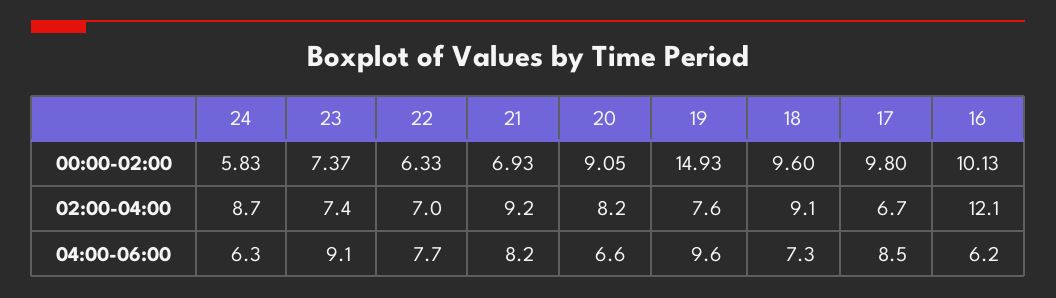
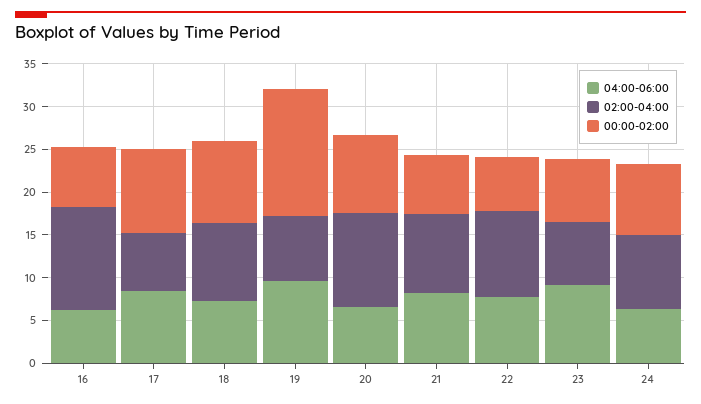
  {
    "00:00-02:00": {
-     "24": 5.83,
+     "24": 8,
      "23": 7.37,
      "22": 6.33,
      "21": 6.93,
      "20": 9.05,
      "19": 14.93,
      "18": 9.6,
      "17": 9.8,
-     "16": 10.13
+     "16": 7
    },
    "02:00-04:00": {
      "24": 8.7,
      "23": 7.4,
-     "22": 7,
+     "22": 10,
      "21": 9.2,
-     "20": 8.2,
+     "20": 11,
      "19": 7.6,
      "18": 9.1,
      "17": 6.7,
      "16": 12.1
    },
    "04:00-06:00": {
      "24": 6.3,
      "23": 9.1,
      "22": 7.7,
      "21": 8.2,
      "20": 6.6,
      "19": 9.6,
      "18": 7.3,
      "17": 8.5,
      "16": 6.2
    }
  }

